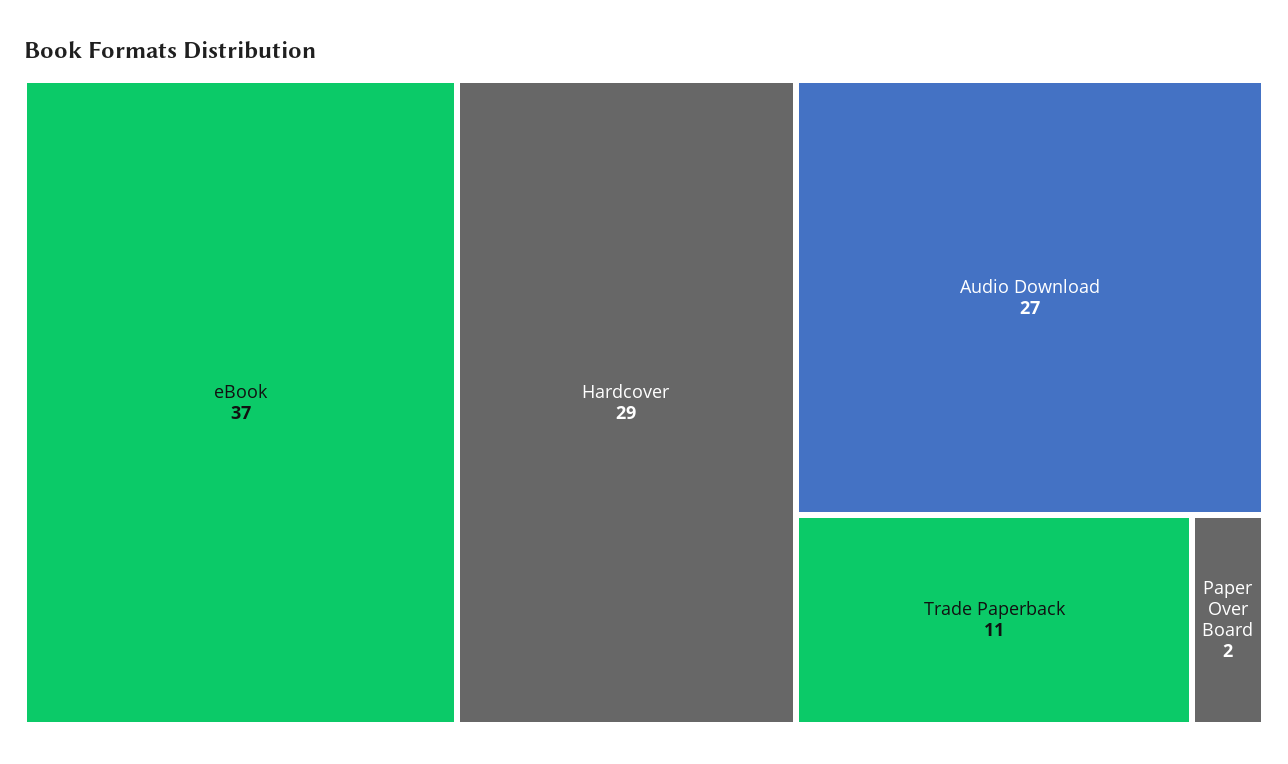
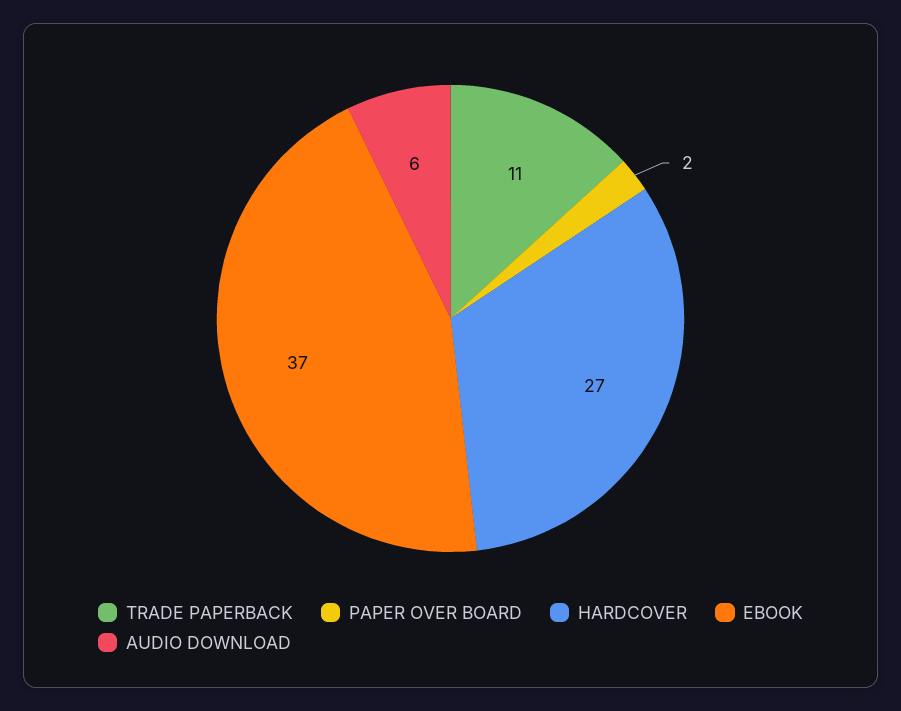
  {
    "eBook": 37,
-   "Hardcover": 29,
+   "Hardcover": 27,
-   "Audio Download": 27,
+   "Audio Download": 6,
    "Trade Paperback": 11,
    "Paper Over Board": 2
  }

